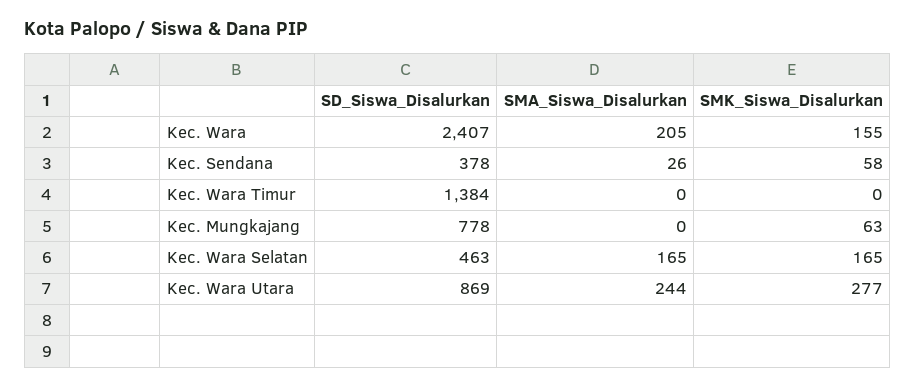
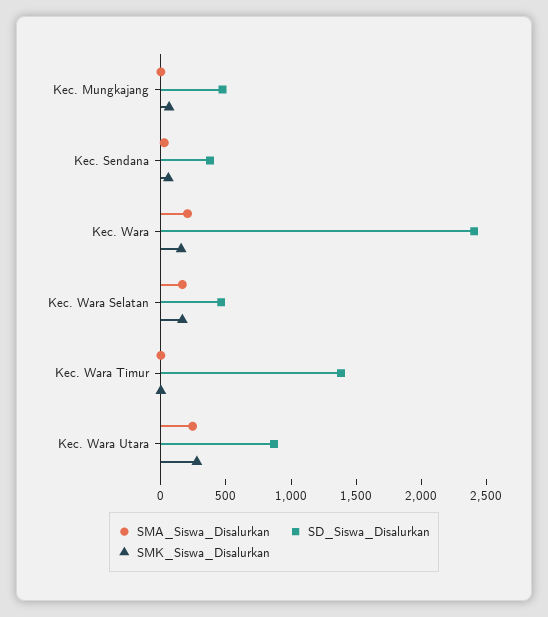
  {
    "SD_Siswa_Disalurkan": {
      "Kec. Wara": 2407,
      "Kec. Sendana": 378,
      "Kec. Wara Timur": 1384,
-     "Kec. Mungkajang": 778,
+     "Kec. Mungkajang": 500,
      "Kec. Wara Selatan": 463,
      "Kec. Wara Utara": 869
    },
    "SMA_Siswa_Disalurkan": {
      "Kec. Wara": 205,
      "Kec. Sendana": 26,
      "Kec. Wara Timur": 0,
      "Kec. Mungkajang": 0,
      "Kec. Wara Selatan": 165,
      "Kec. Wara Utara": 244
    },
    "SMK_Siswa_Disalurkan": {
      "Kec. Wara": 155,
      "Kec. Sendana": 58,
      "Kec. Wara Timur": 0,
      "Kec. Mungkajang": 63,
      "Kec. Wara Selatan": 165,
      "Kec. Wara Utara": 277
    }
  }

